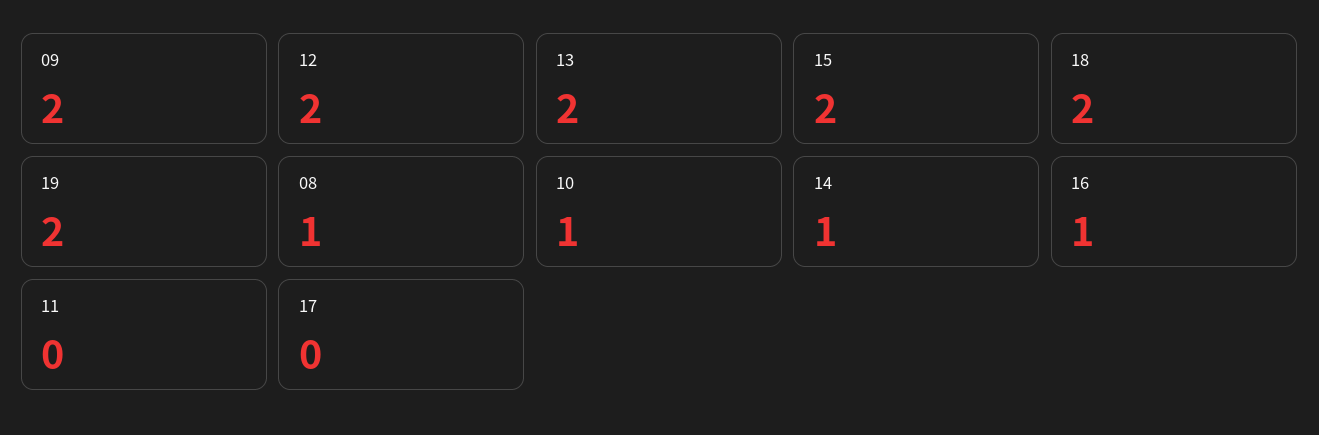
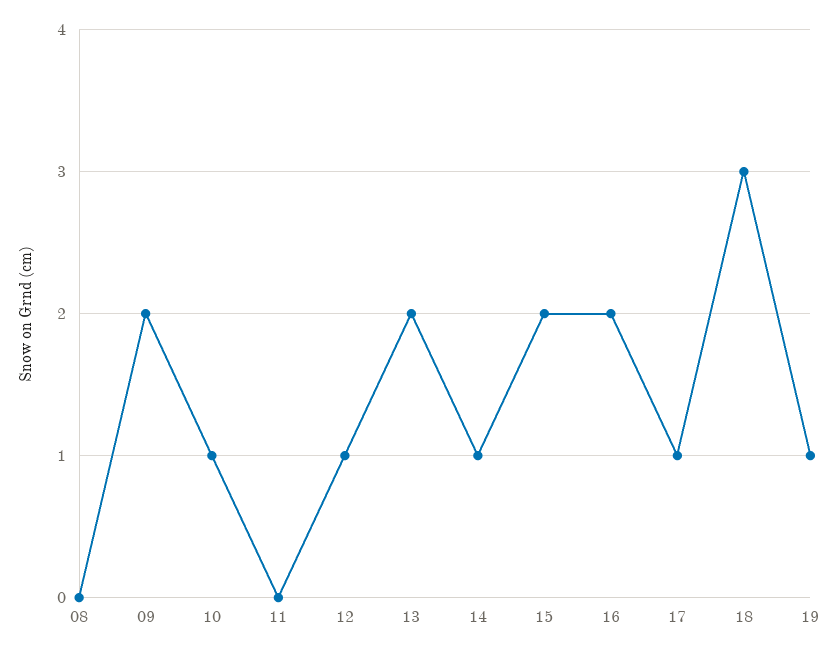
  {
    "09": 2,
-   "12": 2,
+   "12": 1,
    "13": 2,
    "15": 2,
-   "18": 2,
+   "18": 3,
-   "19": 2,
+   "19": 1,
-   "08": 1,
+   "08": 0,
    "10": 1,
    "14": 1,
-   "16": 1,
+   "16": 2,
    "11": 0,
-   "17": 0
+   "17": 1
  }

